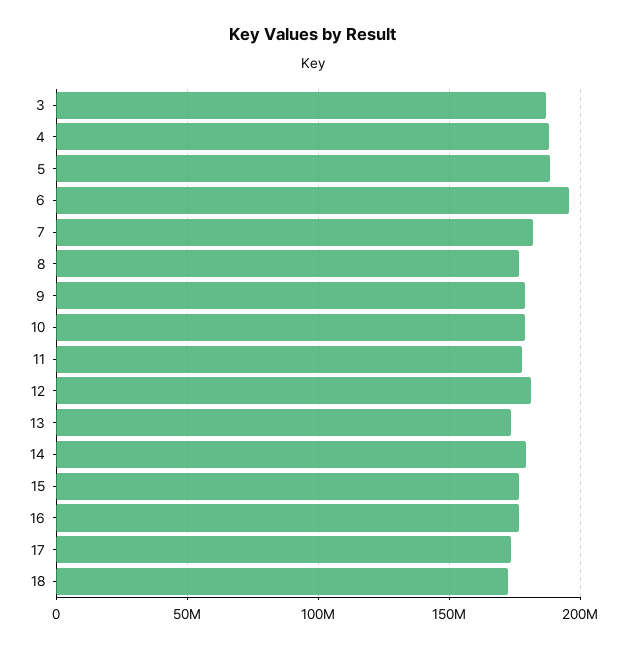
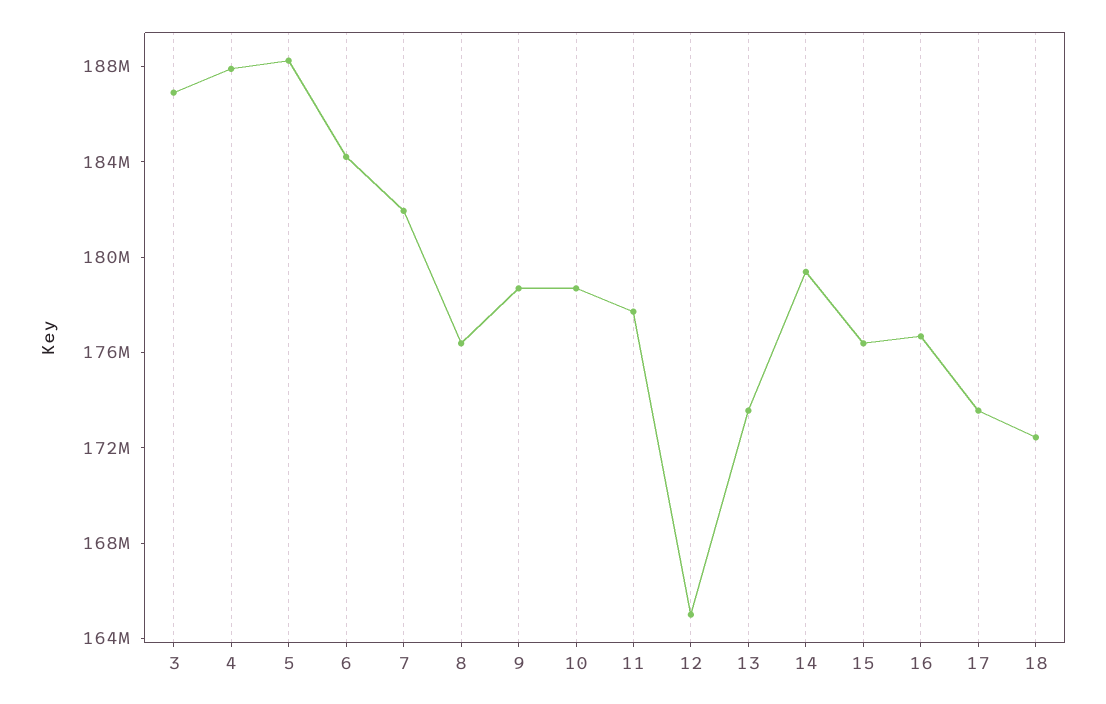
  {
    "3": 187000000,
    "4": 188000000,
    "5": 188000000,
-   "6": 195000000,
+   "6": 184000000,
    "7": 182000000,
    "8": 176000000,
    "9": 179000000,
    "10": 179000000,
    "11": 178000000,
-   "12": 180000000,
+   "12": 165000000,
    "13": 174000000,
    "14": 179000000,
    "15": 176000000,
    "16": 177000000,
    "17": 174000000,
    "18": 172000000
  }

